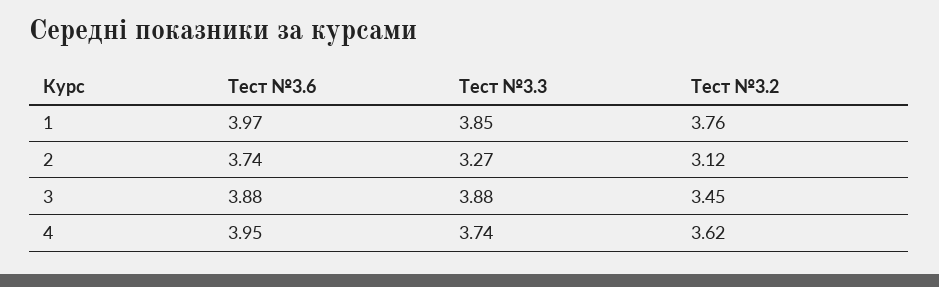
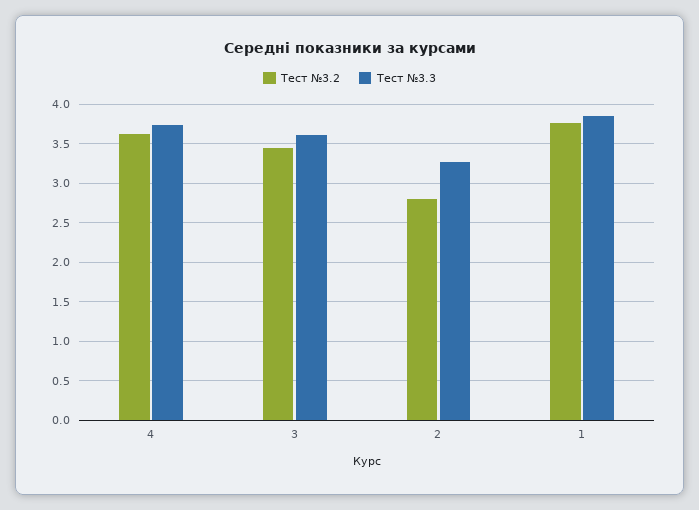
  {
-   "Тест №3.6": {
-     "1": 3.97,
-     "2": 3.74,
-     "3": 3.88,
-     "4": 3.95
-   },
    "Тест №3.3": {
      "1": 3.85,
      "2": 3.27,
-     "3": 3.88,
+     "3": 3.6,
      "4": 3.74
    },
    "Тест №3.2": {
      "1": 3.76,
-     "2": 3.12,
+     "2": 2.8,
      "3": 3.45,
      "4": 3.62
    }
  }

